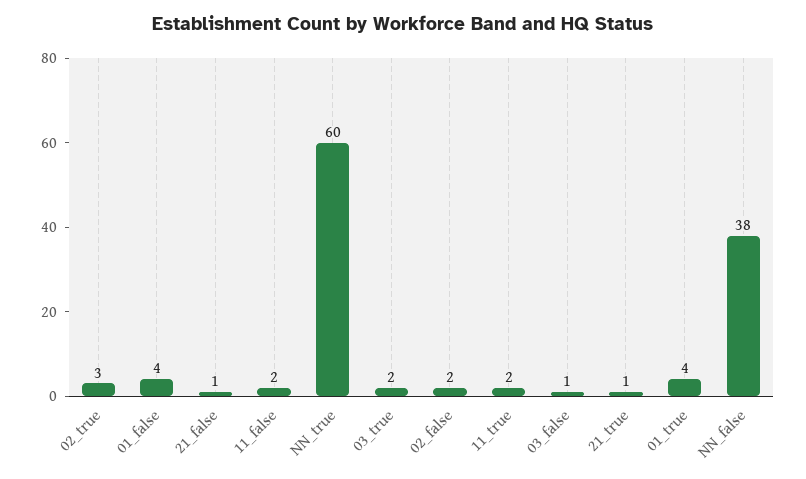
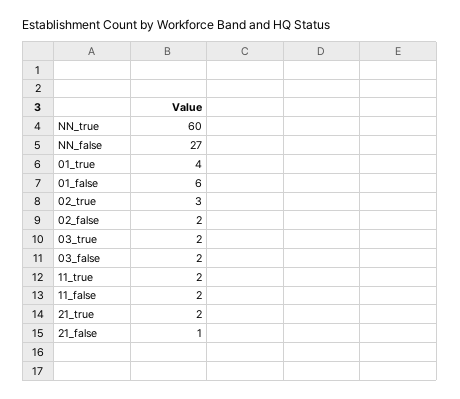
  {
    "02_true": 3,
-   "01_false": 4,
+   "01_false": 6,
    "21_false": 1,
    "11_false": 2,
    "NN_true": 60,
    "03_true": 2,
    "02_false": 2,
    "11_true": 2,
-   "03_false": 1,
+   "03_false": 2,
-   "21_true": 1,
+   "21_true": 2,
    "01_true": 4,
-   "NN_false": 38
+   "NN_false": 27
  }

